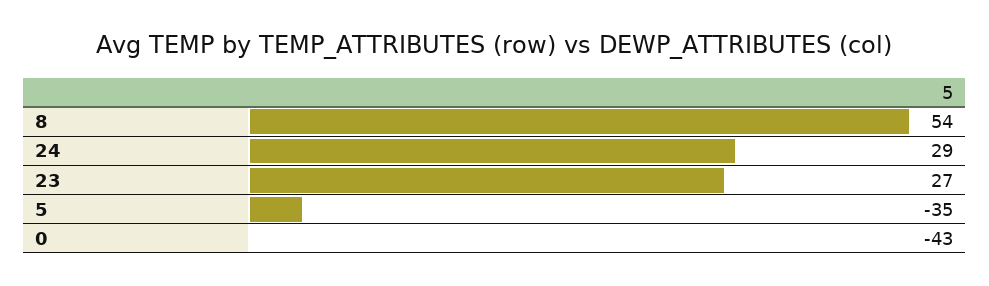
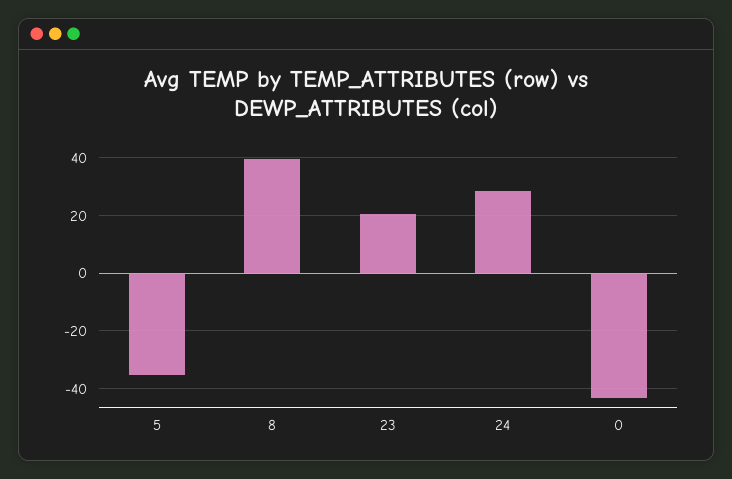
  {
-   "8": 54,
+   "8": 40,
    "24": 29,
-   "23": 27,
+   "23": 20,
    "5": -35,
    "0": -43
  }

